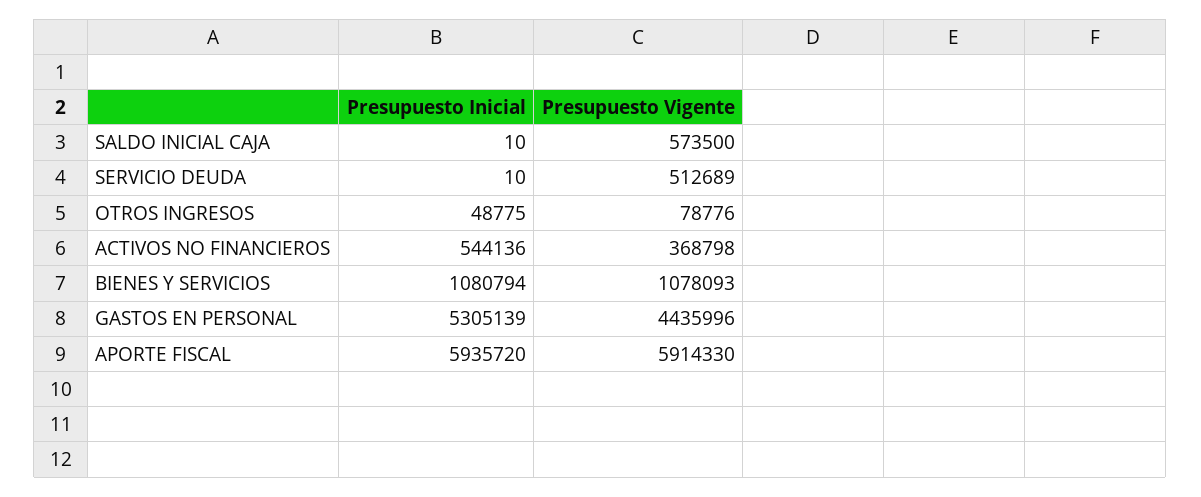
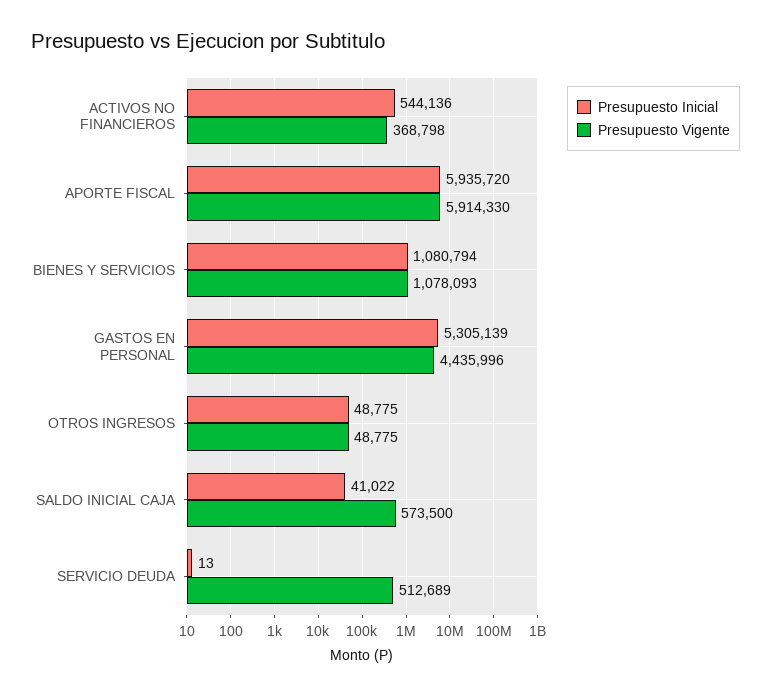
  {
    "Presupuesto Inicial": {
-     "SALDO INICIAL CAJA": 10,
+     "SALDO INICIAL CAJA": 41022,
-     "SERVICIO DEUDA": 10,
+     "SERVICIO DEUDA": 13,
      "OTROS INGRESOS": 48775,
      "ACTIVOS NO FINANCIEROS": 544136,
      "BIENES Y SERVICIOS": 1080794,
      "GASTOS EN PERSONAL": 5305139,
      "APORTE FISCAL": 5935720
    },
    "Presupuesto Vigente": {
      "SALDO INICIAL CAJA": 573500,
      "SERVICIO DEUDA": 512689,
-     "OTROS INGRESOS": 78776,
+     "OTROS INGRESOS": 48775,
      "ACTIVOS NO FINANCIEROS": 368798,
      "BIENES Y SERVICIOS": 1078093,
      "GASTOS EN PERSONAL": 4435996,
      "APORTE FISCAL": 5914330
    }
  }

